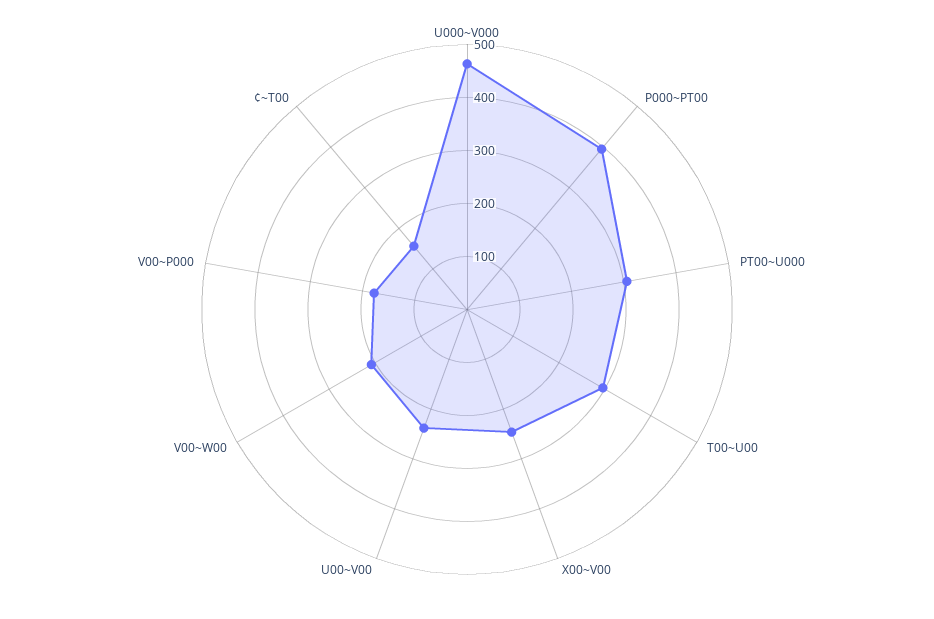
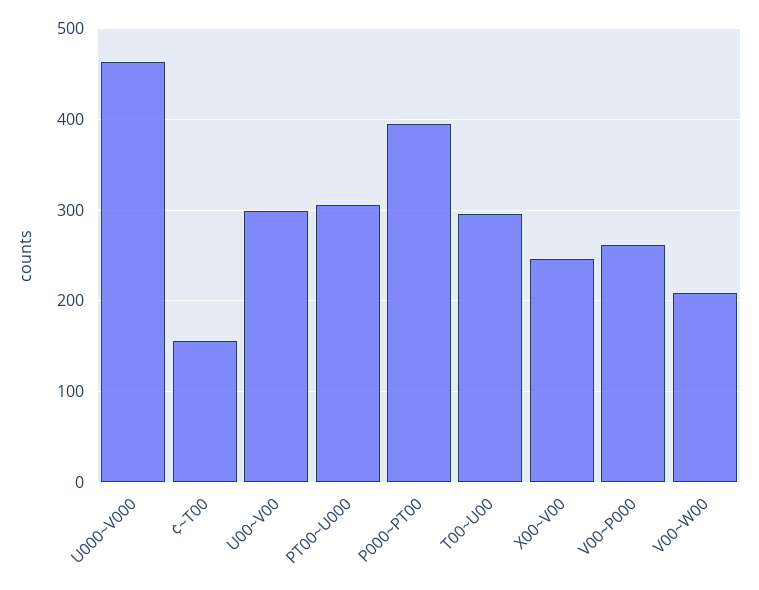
  {
    "U000~V000": 460,
    "P000~PT00": 400,
    "PT00~U000": 310,
    "T00~U00": 300,
    "X00~V00": 250,
-   "U00~V00": 240,
+   "U00~V00": 300,
    "V00~W00": 210,
-   "V00~P000": 180,
+   "V00~P000": 260,
    "¢~T00": 160
  }

